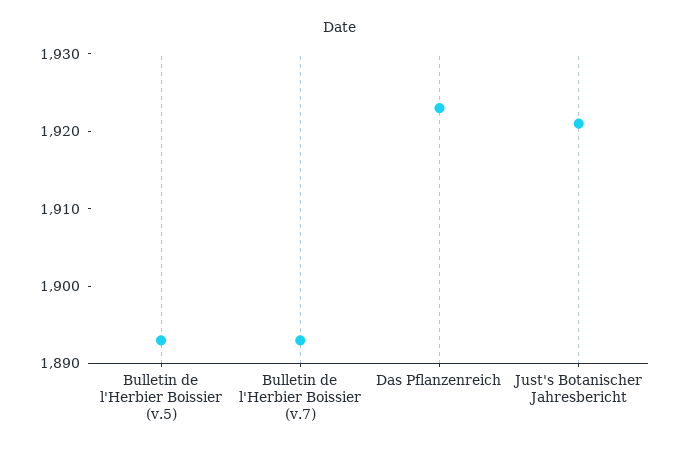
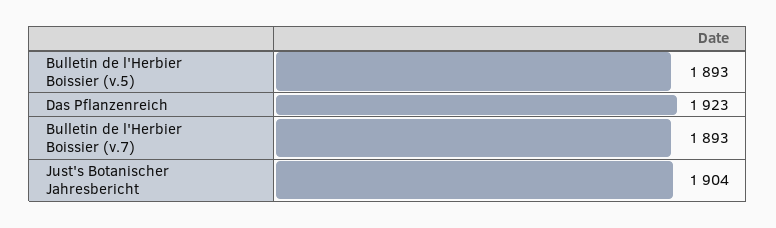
  {
    "Bulletin de l'Herbier Boissier (v.5)": 1893,
    "Bulletin de l'Herbier Boissier (v.7)": 1893,
    "Das Pflanzenreich": 1923,
-   "Just's Botanischer Jahresbericht": 1920
+   "Just's Botanischer Jahresbericht": 1904
  }

